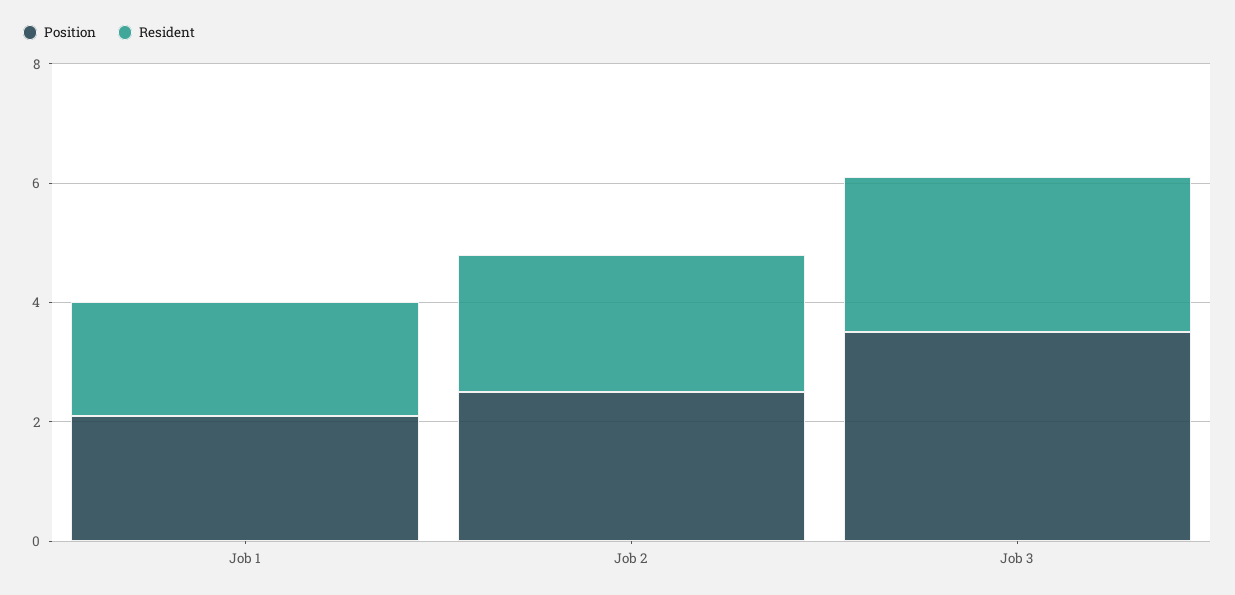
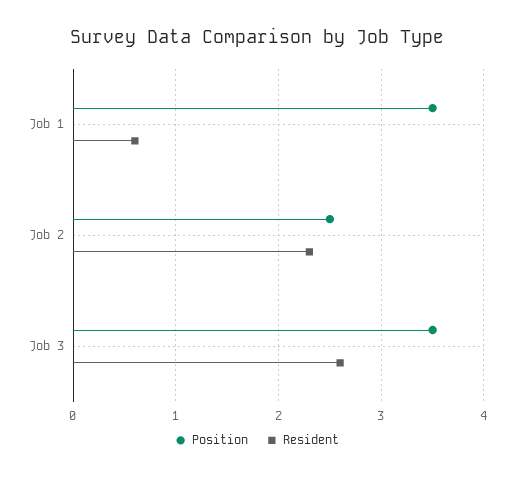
  {
    "Position": {
-     "Job 1": 2,
+     "Job 1": 3.5,
      "Job 2": 2.5,
      "Job 3": 3.5
    },
    "Resident": {
-     "Job 1": 2,
+     "Job 1": 0.6,
      "Job 2": 2.3,
      "Job 3": 2.6
    }
  }

